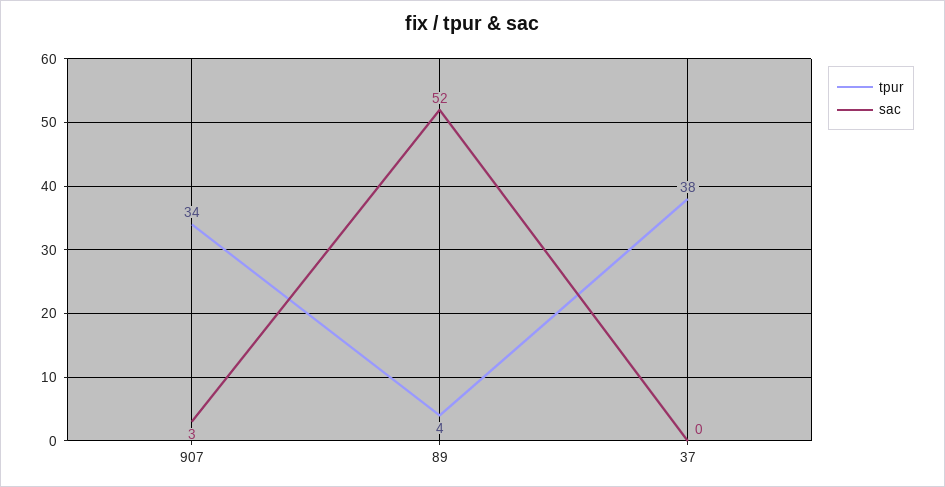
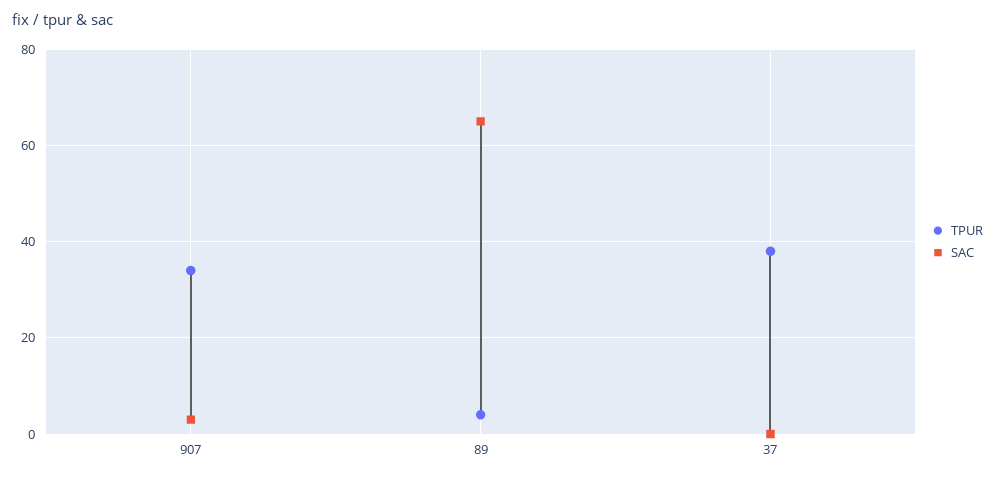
  {
    "tpur": {
      "907": 34,
      "89": 4,
      "37": 38
    },
    "sac": {
      "907": 3,
-     "89": 52,
+     "89": 65,
      "37": 0
    }
  }

